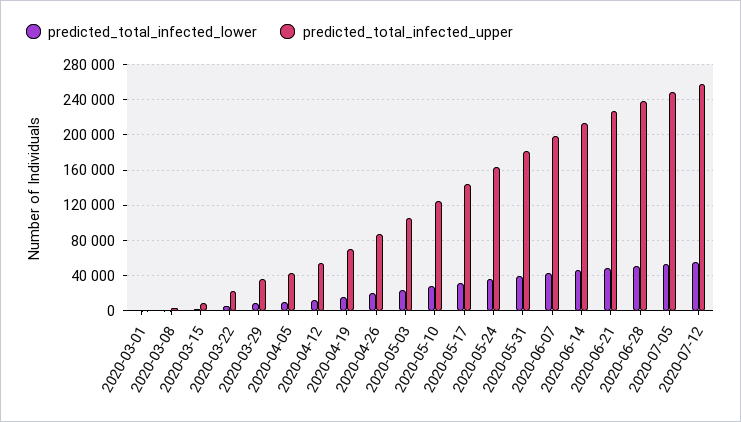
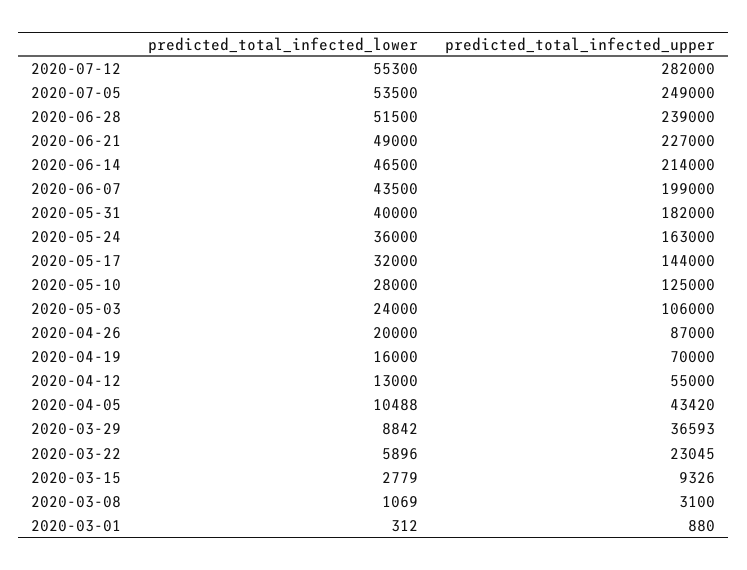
  {
    "predicted_total_infected_lower": {
      "2020-03-01": 312,
      "2020-03-08": 1069,
      "2020-03-15": 2779,
      "2020-03-22": 5896,
      "2020-03-29": 8842,
      "2020-04-05": 10488,
      "2020-04-12": 13000,
      "2020-04-19": 16000,
      "2020-04-26": 20000,
      "2020-05-03": 24000,
      "2020-05-10": 28000,
      "2020-05-17": 32000,
      "2020-05-24": 36000,
      "2020-05-31": 40000,
      "2020-06-07": 43500,
      "2020-06-14": 46500,
      "2020-06-21": 49000,
      "2020-06-28": 51500,
      "2020-07-05": 53500,
      "2020-07-12": 55300
    },
    "predicted_total_infected_upper": {
      "2020-03-01": 880,
      "2020-03-08": 3100,
      "2020-03-15": 9326,
      "2020-03-22": 23045,
      "2020-03-29": 36593,
      "2020-04-05": 43420,
      "2020-04-12": 55000,
      "2020-04-19": 70000,
      "2020-04-26": 87000,
      "2020-05-03": 106000,
      "2020-05-10": 125000,
      "2020-05-17": 144000,
      "2020-05-24": 163000,
      "2020-05-31": 182000,
      "2020-06-07": 199000,
      "2020-06-14": 214000,
      "2020-06-21": 227000,
      "2020-06-28": 239000,
      "2020-07-05": 249000,
-     "2020-07-12": 260000
+     "2020-07-12": 282000
    }
  }

